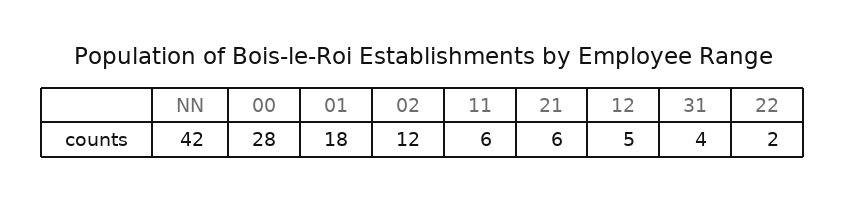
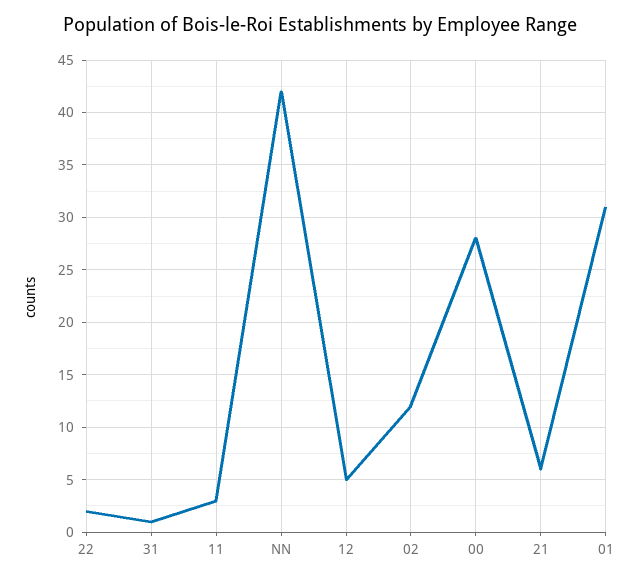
  {
    "NN": 42,
    "00": 28,
-   "01": 18,
+   "01": 31,
    "02": 12,
-   "11": 6,
+   "11": 3,
    "21": 6,
    "12": 5,
-   "31": 4,
+   "31": 1,
    "22": 2
  }

